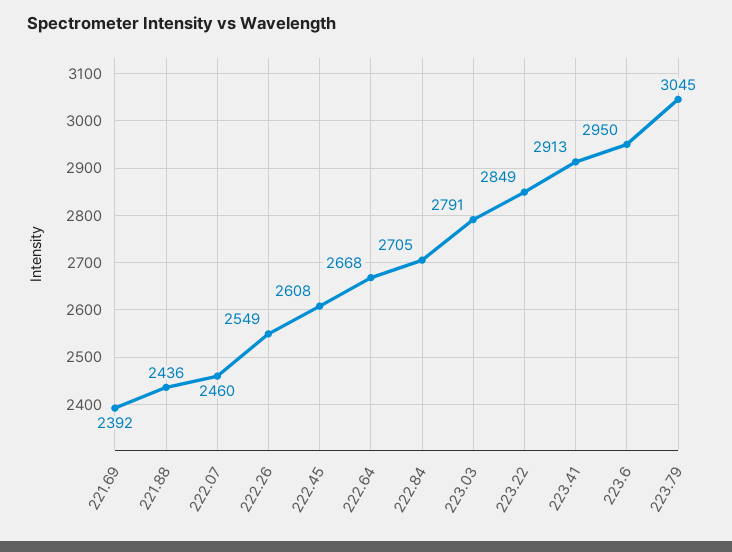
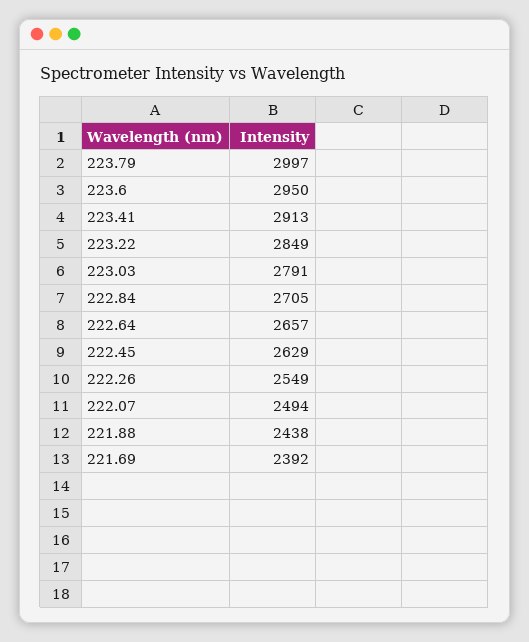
  {
    "221.69": 2392,
-   "221.88": 2436,
+   "221.88": 2438,
-   "222.07": 2460,
+   "222.07": 2494,
    "222.26": 2549,
-   "222.45": 2608,
+   "222.45": 2629,
-   "222.64": 2668,
+   "222.64": 2657,
    "222.84": 2705,
    "223.03": 2791,
    "223.22": 2849,
    "223.41": 2913,
    "223.6": 2950,
-   "223.79": 3045
+   "223.79": 2997
  }

